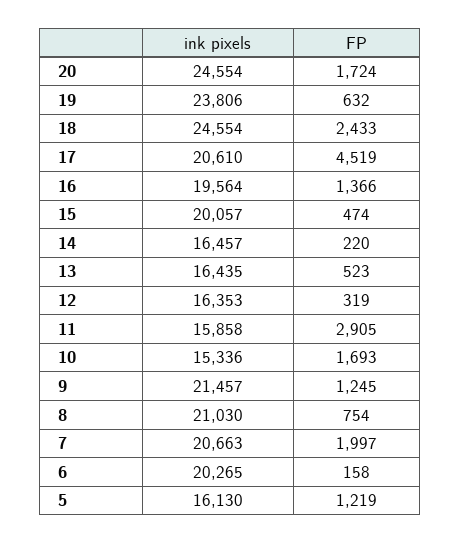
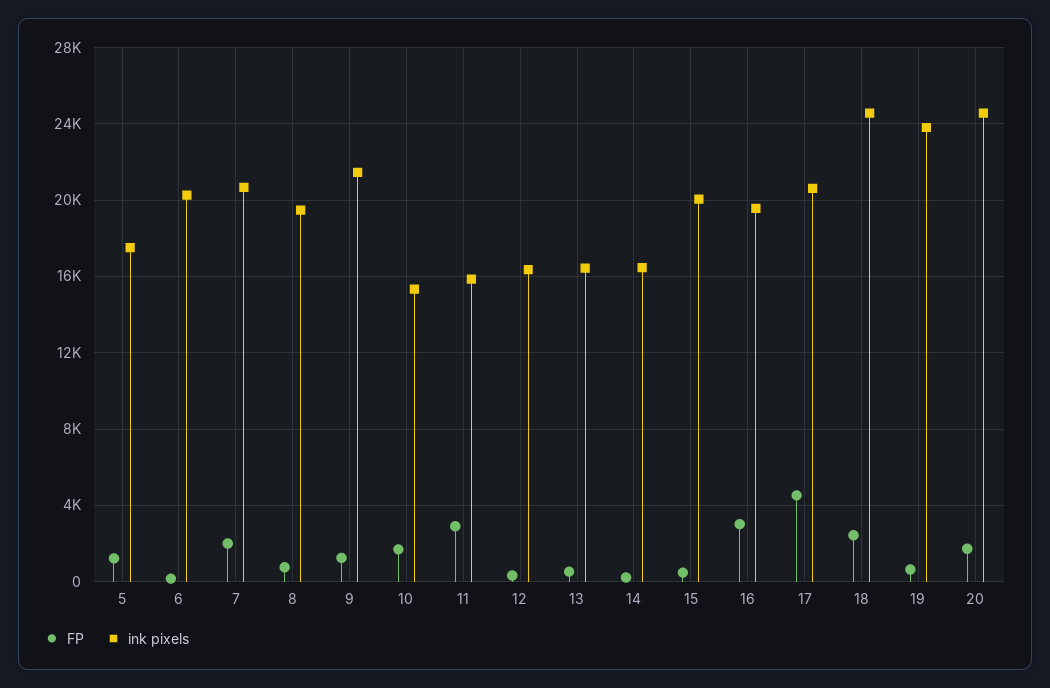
  {
    "ink pixels": {
      "20": 24554,
      "19": 23806,
      "18": 24554,
      "17": 20610,
      "16": 19564,
      "15": 20057,
      "14": 16457,
      "13": 16435,
      "12": 16353,
      "11": 15858,
      "10": 15336,
      "9": 21457,
-     "8": 21030,
+     "8": 19500,
      "7": 20663,
      "6": 20265,
-     "5": 16130
+     "5": 17500
    },
    "FP": {
      "20": 1724,
      "19": 632,
      "18": 2433,
      "17": 4519,
-     "16": 1366,
+     "16": 3000,
      "15": 474,
      "14": 220,
      "13": 523,
      "12": 319,
      "11": 2905,
      "10": 1693,
      "9": 1245,
      "8": 754,
      "7": 1997,
      "6": 158,
      "5": 1219
    }
  }

